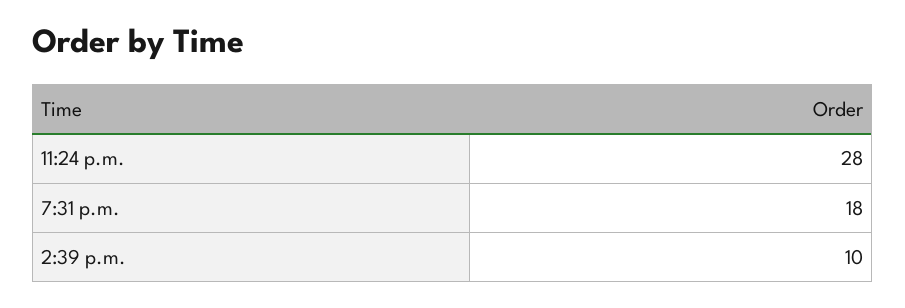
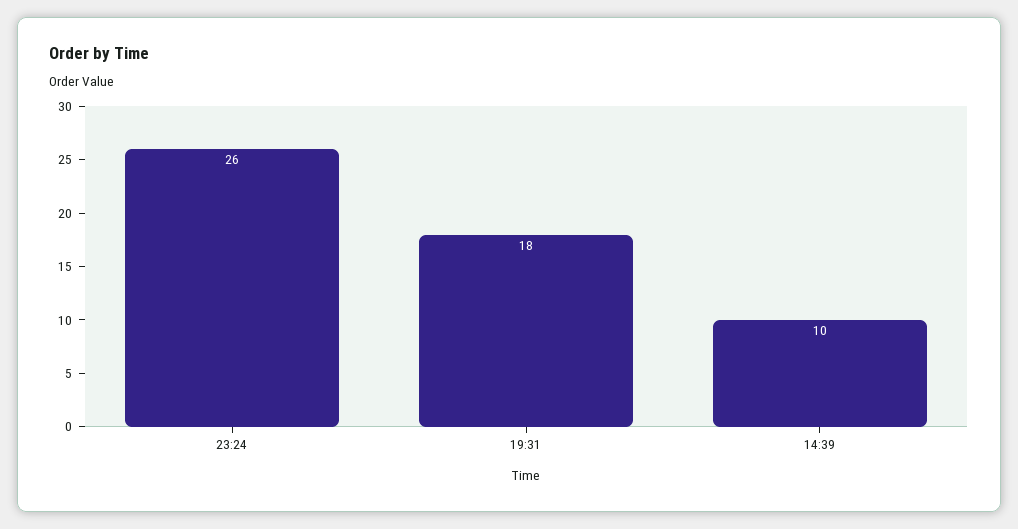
  {
-   "11:24 p.m.": 28,
+   "11:24 p.m.": 26,
    "7:31 p.m.": 18,
    "2:39 p.m.": 10
  }

